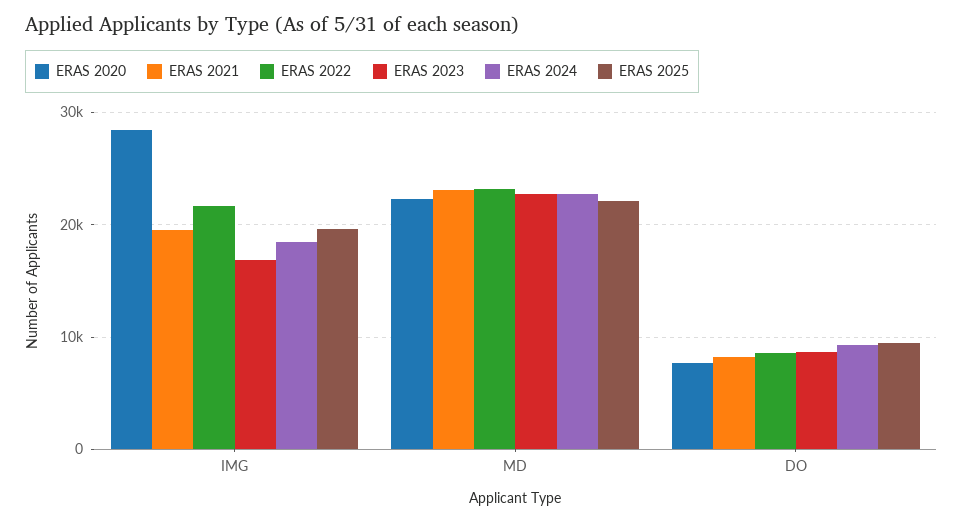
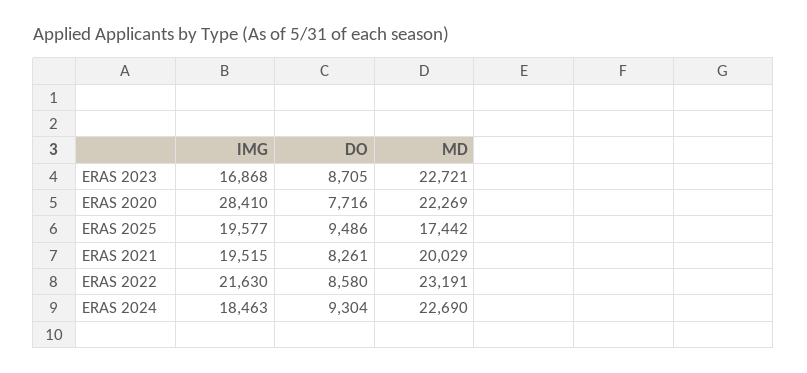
  {
    "ERAS 2020": {
      "IMG": 28410,
      "MD": 22269,
      "DO": 7716
    },
    "ERAS 2021": {
      "IMG": 19515,
-     "MD": 23000,
+     "MD": 20029,
      "DO": 8261
    },
    "ERAS 2022": {
      "IMG": 21630,
      "MD": 23191,
      "DO": 8580
    },
    "ERAS 2023": {
      "IMG": 16868,
      "MD": 22721,
      "DO": 8705
    },
    "ERAS 2024": {
      "IMG": 18463,
      "MD": 22690,
      "DO": 9304
    },
    "ERAS 2025": {
      "IMG": 19577,
-     "MD": 22000,
+     "MD": 17442,
      "DO": 9486
    }
  }

